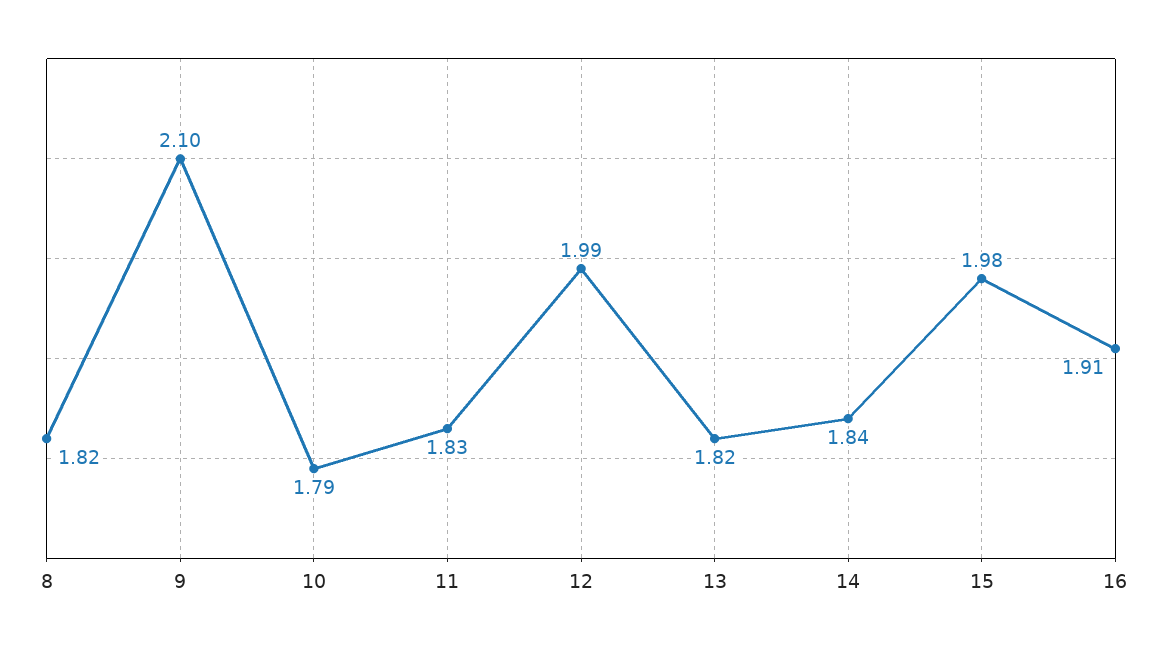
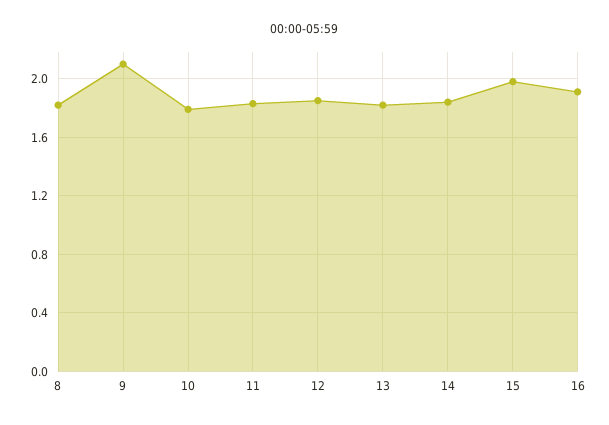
  {
    "8": 1.82,
    "9": 2.1,
    "10": 1.79,
    "11": 1.83,
-   "12": 1.99,
+   "12": 1.85,
    "13": 1.82,
    "14": 1.84,
    "15": 1.98,
    "16": 1.91
  }

